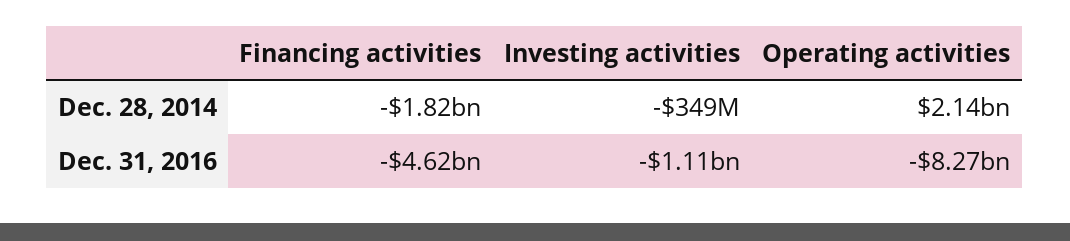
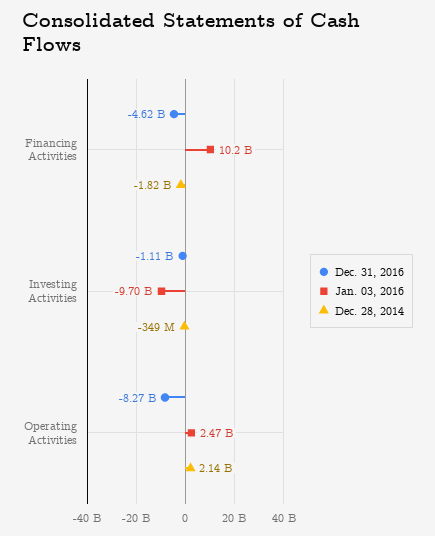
  {
    "Dec. 28, 2014": {
      "Financing activities": -1820000000,
      "Investing activities": -349000000,
      "Operating activities": 2140000000
    },
    "Dec. 31, 2016": {
      "Financing activities": -4620000000,
      "Investing activities": -1110000000,
      "Operating activities": -8270000000
-   }
+   },
+   "Jan. 03, 2016": {
+     "Financing activities": 10200000000,
+     "Investing activities": -9700000000,
+     "Operating activities": 2470000000
+   }
  }

